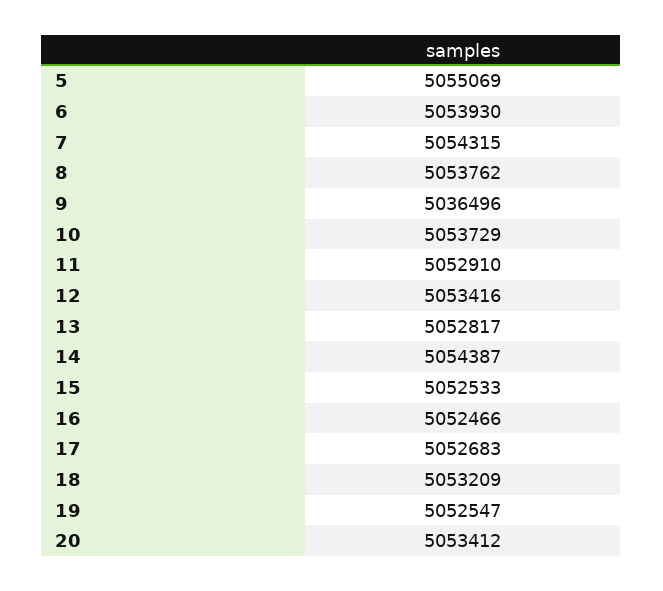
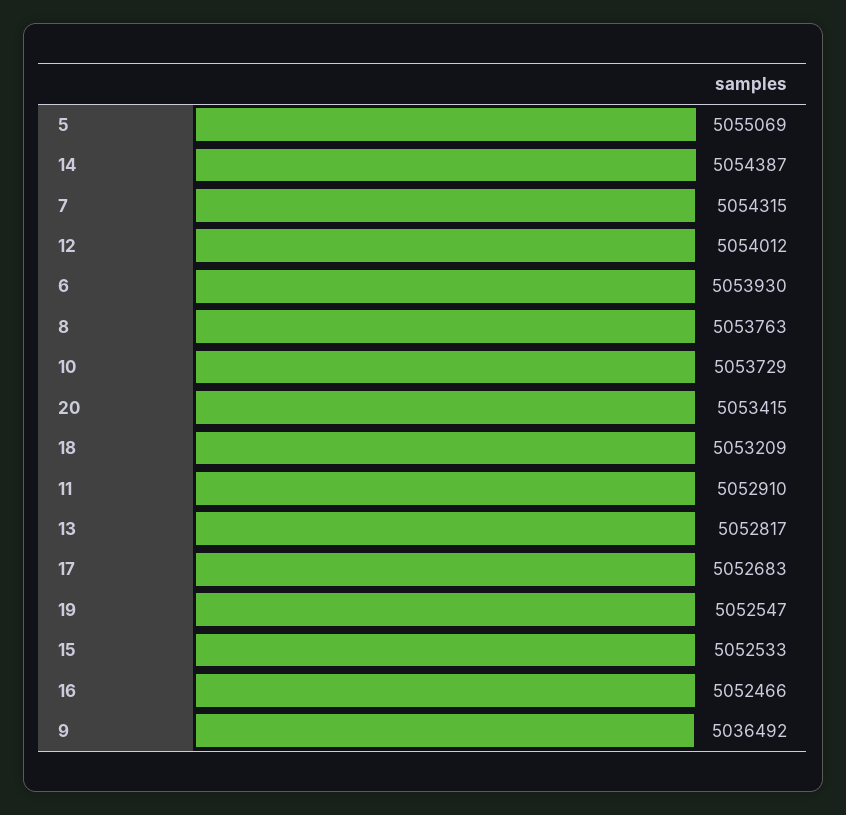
  {
    "5": 5055069,
    "6": 5053930,
    "7": 5054315,
-   "8": 5053762,
+   "8": 5053763,
-   "9": 5036496,
+   "9": 5036492,
    "10": 5053729,
    "11": 5052910,
-   "12": 5053416,
+   "12": 5054012,
    "13": 5052817,
    "14": 5054387,
    "15": 5052533,
    "16": 5052466,
    "17": 5052683,
    "18": 5053209,
    "19": 5052547,
-   "20": 5053412
+   "20": 5053415
  }

